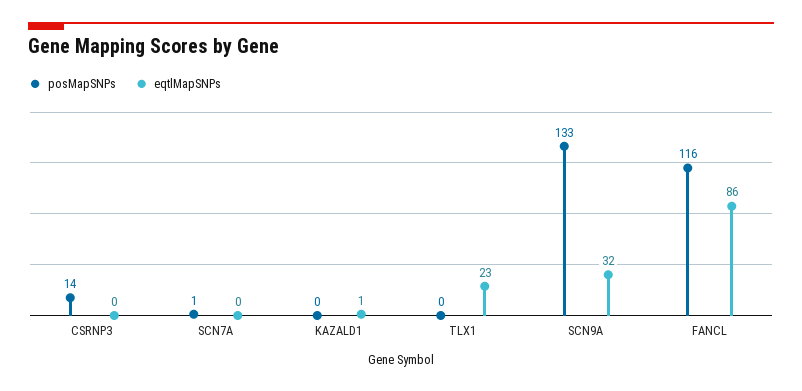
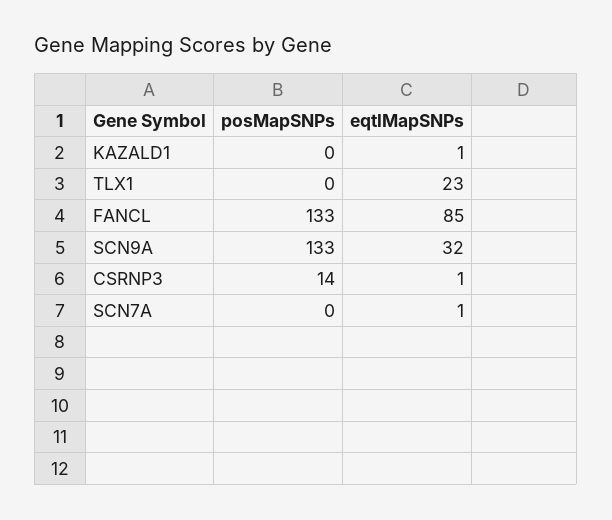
  {
    "posMapSNPs": {
      "CSRNP3": 14,
-     "SCN7A": 1,
+     "SCN7A": 0,
      "KAZALD1": 0,
      "TLX1": 0,
      "SCN9A": 133,
-     "FANCL": 116
+     "FANCL": 133
    },
    "eqtlMapSNPs": {
-     "CSRNP3": 0,
+     "CSRNP3": 1,
-     "SCN7A": 0,
+     "SCN7A": 1,
      "KAZALD1": 1,
      "TLX1": 23,
      "SCN9A": 32,
-     "FANCL": 86
+     "FANCL": 85
    }
  }

